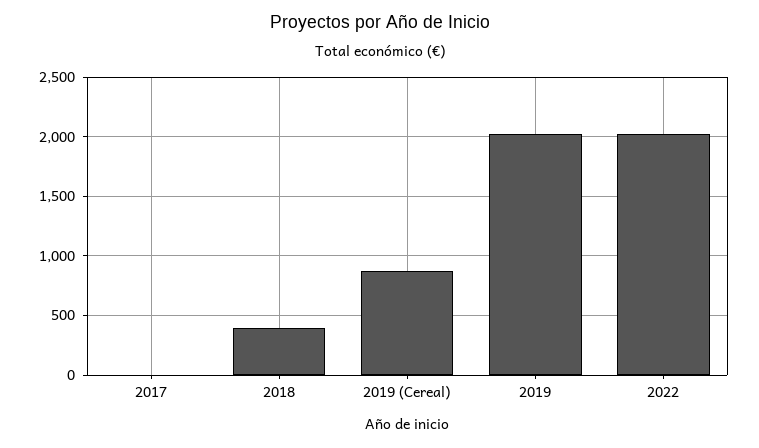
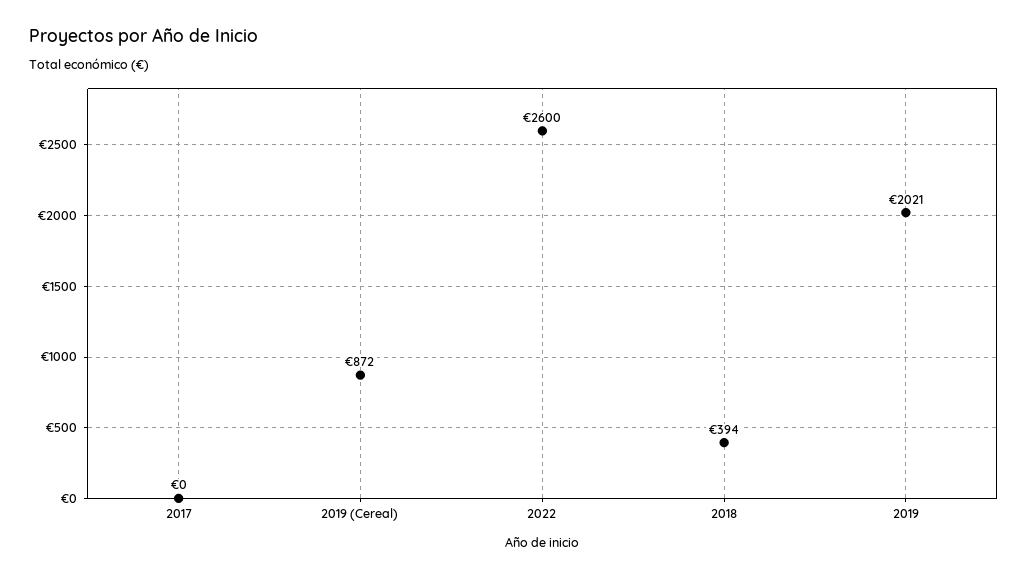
  {
    "2017": 0,
    "2018": 394,
    "2019 (Cereal)": 872,
    "2019": 2021,
-   "2022": 2000
+   "2022": 2600
  }

